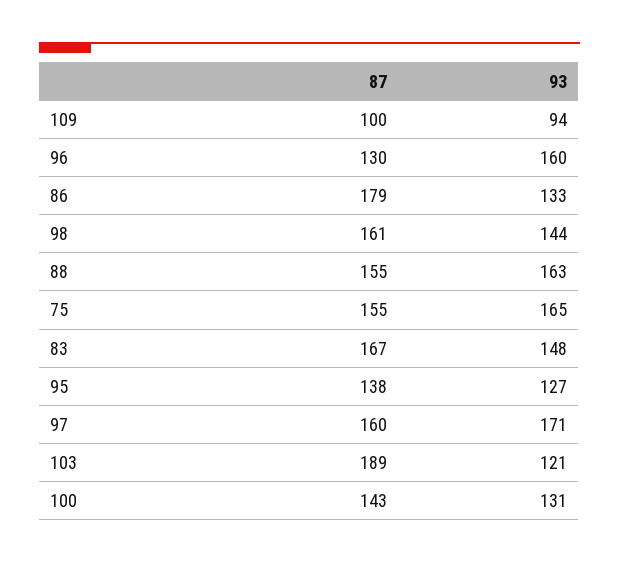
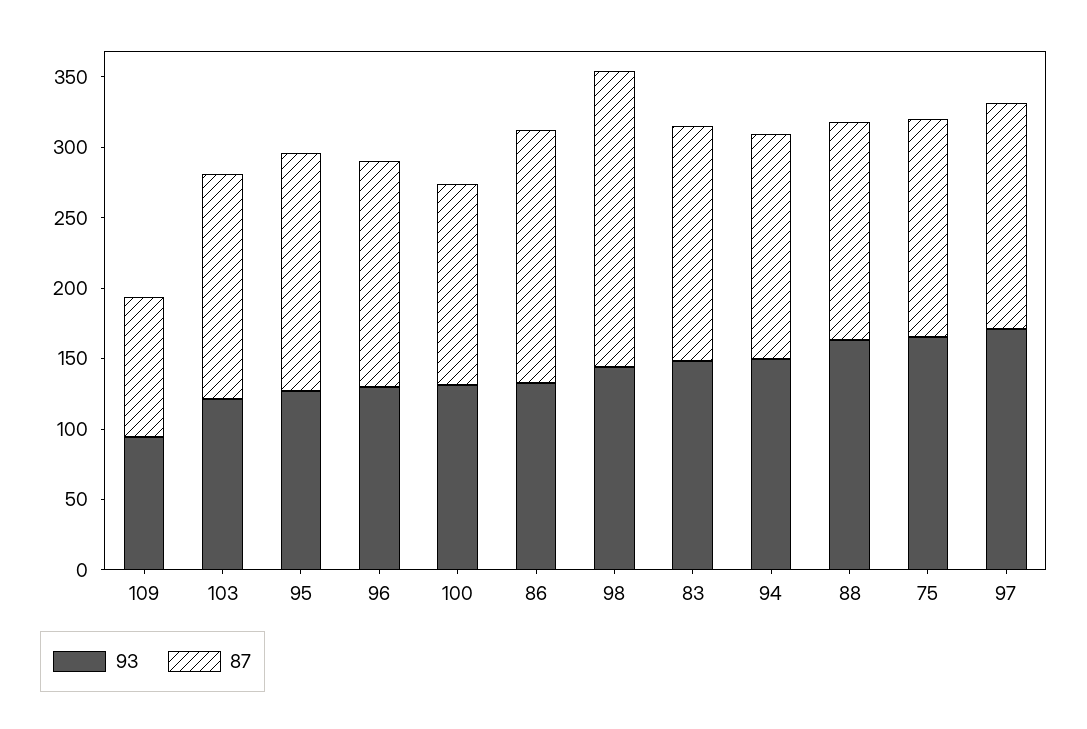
  {
    "87": {
      "109": 100,
-     "96": 130,
+     "96": 160,
      "86": 179,
-     "98": 161,
+     "98": 210,
      "88": 155,
      "75": 155,
      "83": 167,
-     "95": 138,
+     "95": 170,
      "97": 160,
-     "103": 189,
+     "103": 160,
-     "100": 143
+     "100": 143,
+     "94": 160
    },
    "93": {
      "109": 94,
-     "96": 160,
+     "96": 130,
      "86": 133,
      "98": 144,
      "88": 163,
      "75": 165,
      "83": 148,
      "95": 127,
      "97": 171,
      "103": 121,
-     "100": 131
+     "100": 131,
+     "94": 150
    }
  }

